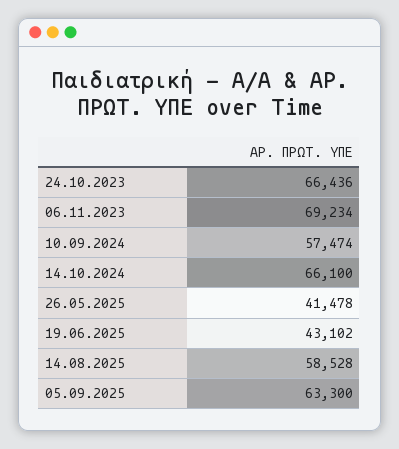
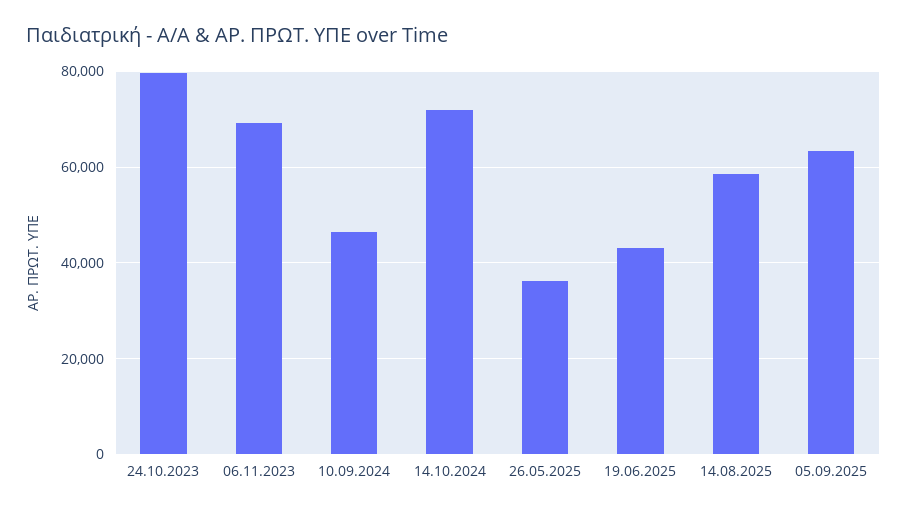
  {
-   "24.10.2023": 66436,
+   "24.10.2023": 80000,
    "06.11.2023": 69234,
-   "10.09.2024": 57474,
+   "10.09.2024": 46000,
-   "14.10.2024": 66100,
+   "14.10.2024": 72000,
-   "26.05.2025": 41478,
+   "26.05.2025": 36000,
    "19.06.2025": 43102,
    "14.08.2025": 58528,
    "05.09.2025": 63300
  }

